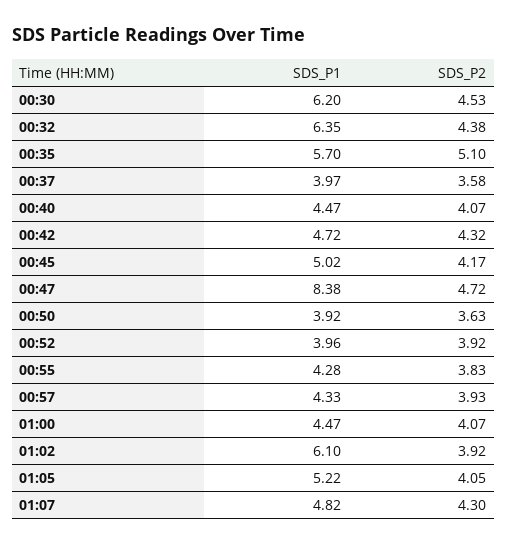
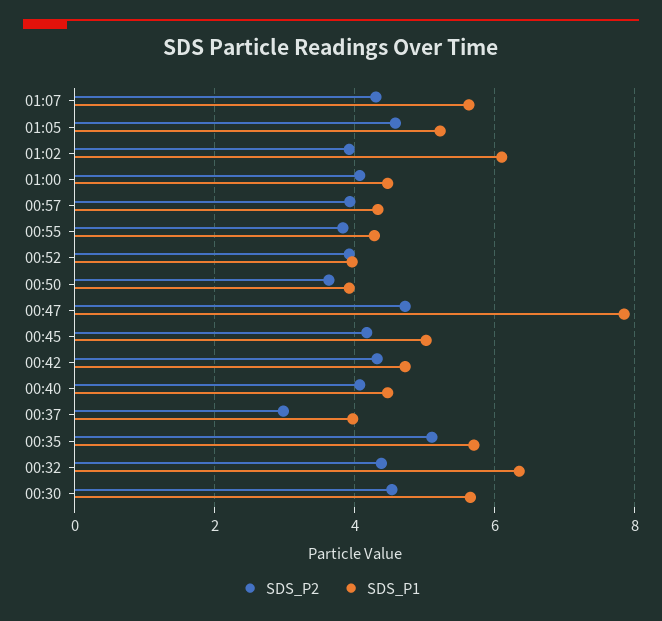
  {
    "SDS_P1": {
-     "00:30": 6.2,
+     "00:30": 5.6,
      "00:32": 6.35,
      "00:35": 5.7,
      "00:37": 3.97,
      "00:40": 4.47,
      "00:42": 4.72,
      "00:45": 5.02,
-     "00:47": 8.38,
+     "00:47": 7.8,
      "00:50": 3.92,
      "00:52": 3.96,
      "00:55": 4.28,
      "00:57": 4.33,
      "01:00": 4.47,
      "01:02": 6.1,
      "01:05": 5.22,
-     "01:07": 4.82
+     "01:07": 5.6
    },
    "SDS_P2": {
      "00:30": 4.53,
      "00:32": 4.38,
      "00:35": 5.1,
-     "00:37": 3.58,
+     "00:37": 3,
      "00:40": 4.07,
      "00:42": 4.32,
      "00:45": 4.17,
      "00:47": 4.72,
      "00:50": 3.63,
      "00:52": 3.92,
      "00:55": 3.83,
      "00:57": 3.93,
      "01:00": 4.07,
      "01:02": 3.92,
-     "01:05": 4.05,
+     "01:05": 4.6,
      "01:07": 4.3
    }
  }

